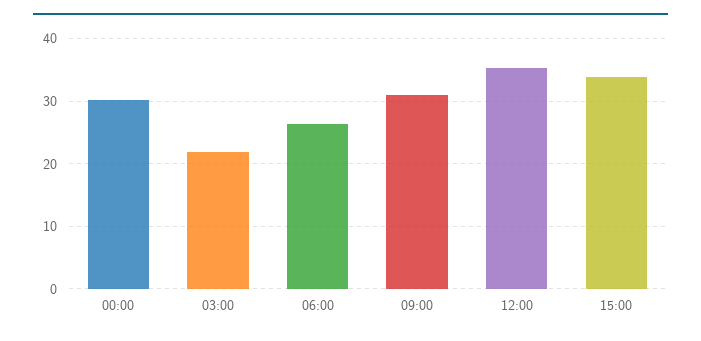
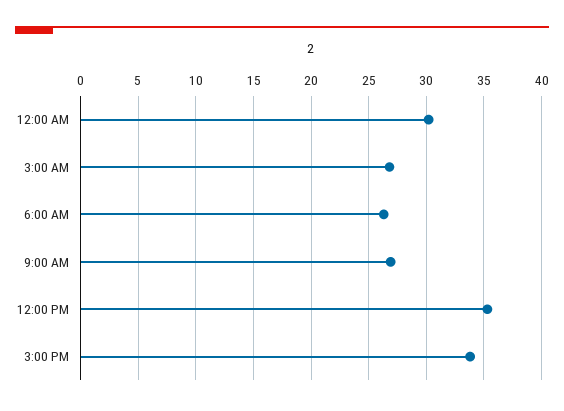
  {
    "00:00": 30,
-   "03:00": 22,
+   "03:00": 27,
    "06:00": 26,
-   "09:00": 31,
+   "09:00": 27,
    "12:00": 35,
    "15:00": 34
  }

